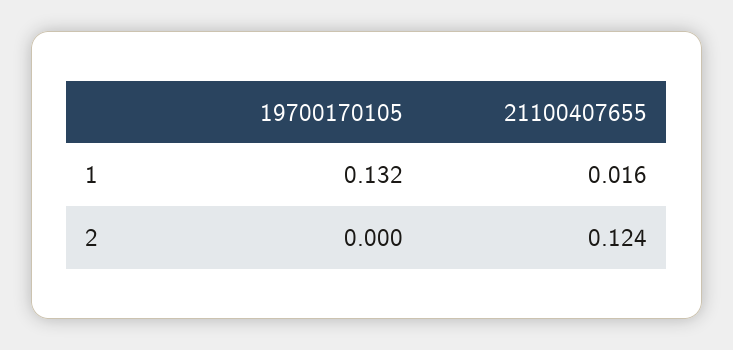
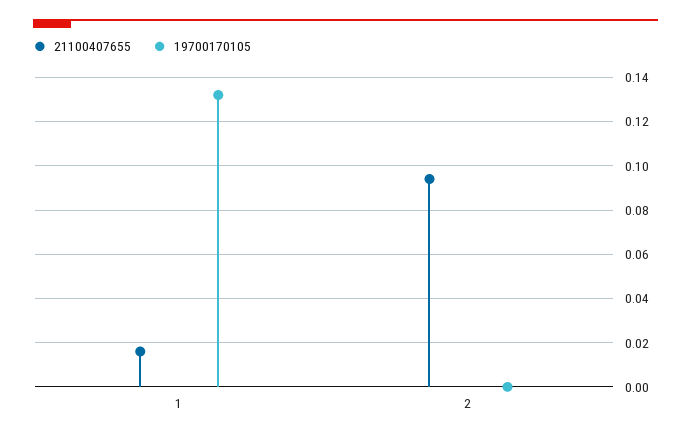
  {
    "19700170105": {
      "1": 0.132,
      "2": 0
    },
    "21100407655": {
      "1": 0.016,
-     "2": 0.124
+     "2": 0.095
    }
  }

